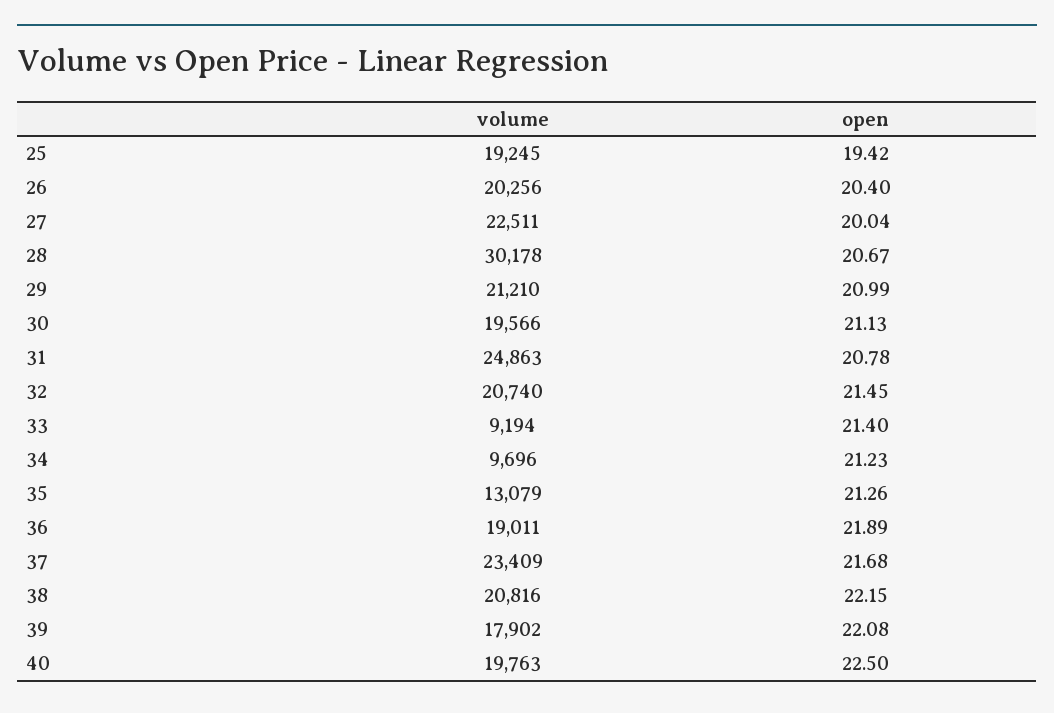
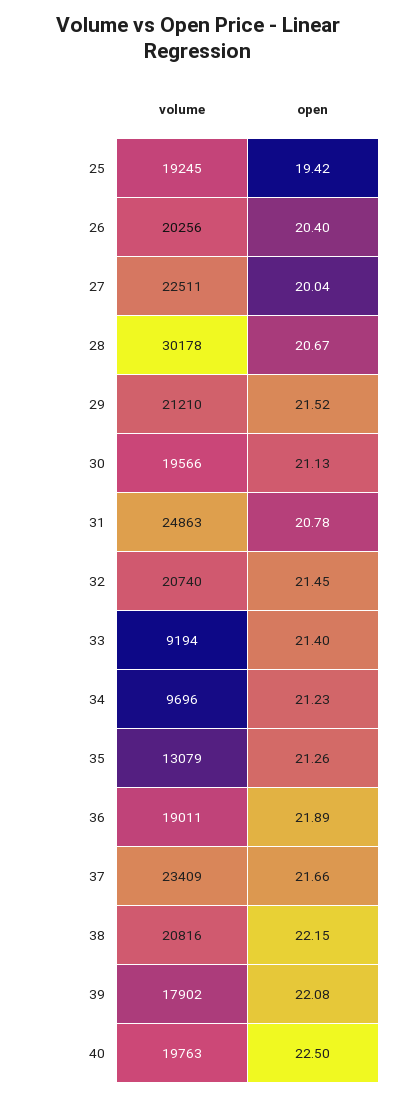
  {
    "volume": {
      "25": 19245,
      "26": 20256,
      "27": 22511,
      "28": 30178,
      "29": 21210,
      "30": 19566,
      "31": 24863,
      "32": 20740,
      "33": 9194,
      "34": 9696,
      "35": 13079,
      "36": 19011,
      "37": 23409,
      "38": 20816,
      "39": 17902,
      "40": 19763
    },
    "open": {
      "25": 19.42,
      "26": 20.4,
      "27": 20.04,
      "28": 20.67,
-     "29": 20.99,
+     "29": 21.52,
      "30": 21.13,
      "31": 20.78,
      "32": 21.45,
      "33": 21.4,
      "34": 21.23,
      "35": 21.26,
      "36": 21.89,
-     "37": 21.68,
+     "37": 21.66,
      "38": 22.15,
      "39": 22.08,
      "40": 22.5
    }
  }

